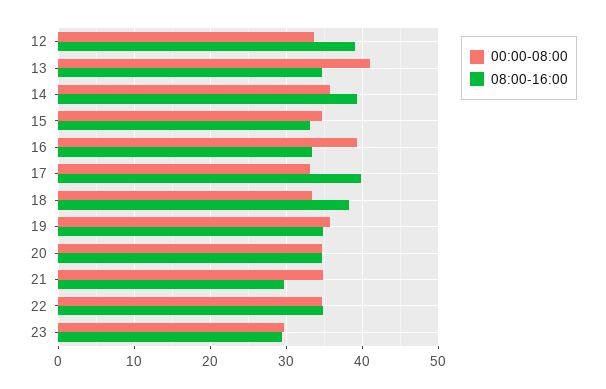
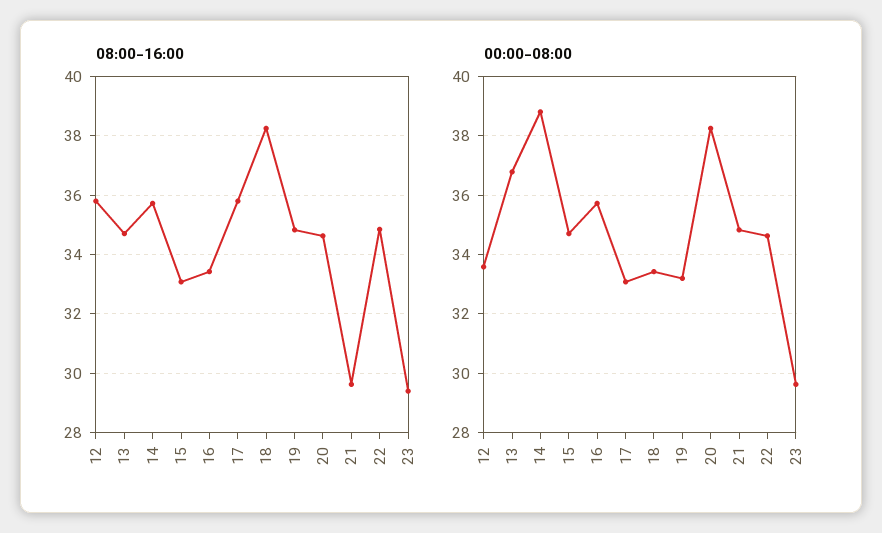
  {
    "00:00-08:00": {
      "12": 33.5,
-     "13": 41,
+     "13": 36.75,
-     "14": 36,
+     "14": 38.75,
      "15": 34.75,
-     "16": 39,
+     "16": 35.75,
      "17": 33,
      "18": 33.5,
-     "19": 36,
+     "19": 33.25,
-     "20": 35,
+     "20": 38.25,
      "21": 34.75,
      "22": 34.75,
      "23": 29.75
    },
    "08:00-16:00": {
-     "12": 39,
+     "12": 35.75,
      "13": 34.75,
-     "14": 39,
+     "14": 35.75,
      "15": 33,
      "16": 33.5,
-     "17": 40,
+     "17": 35.75,
      "18": 38.25,
      "19": 34.75,
      "20": 34.75,
      "21": 29.75,
      "22": 34.75,
      "23": 29.5
    }
  }

